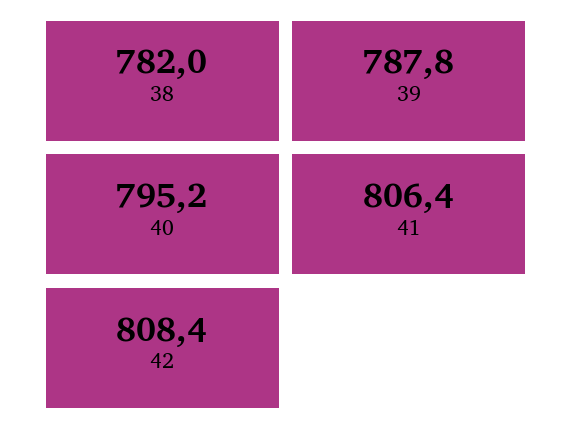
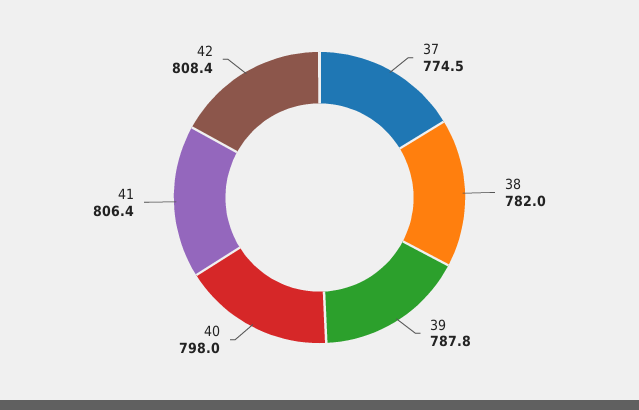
  {
    "38": 782,
    "39": 787.8,
-   "40": 795.2,
+   "40": 798,
    "41": 806.4,
-   "42": 808.4
+   "42": 808.4,
+   "37": 774.5
  }

